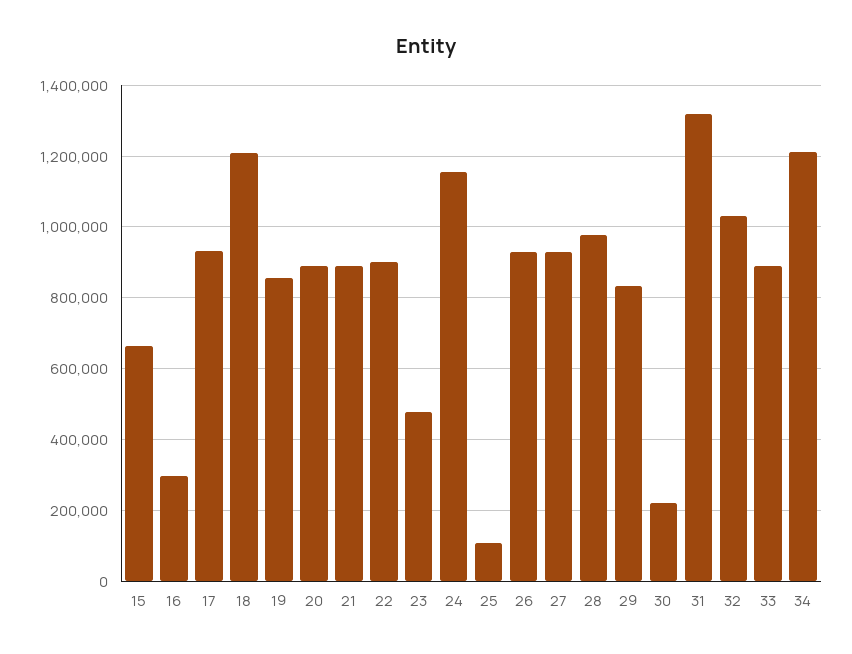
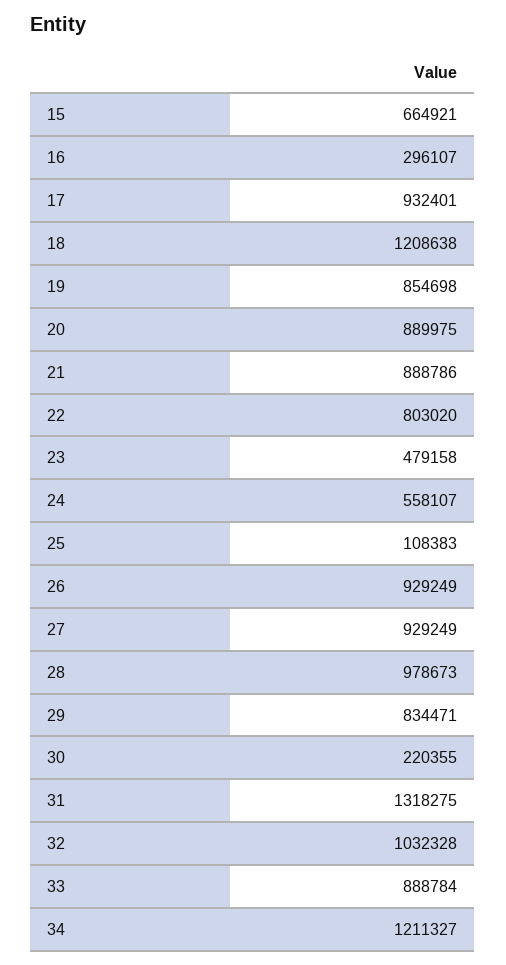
  {
    "15": 664921,
    "16": 296107,
    "17": 932401,
    "18": 1208638,
    "19": 854698,
    "20": 889975,
    "21": 888786,
-   "22": 900000,
+   "22": 803020,
    "23": 479158,
-   "24": 1160000,
+   "24": 558107,
    "25": 108383,
    "26": 929249,
    "27": 929249,
    "28": 978673,
    "29": 834471,
    "30": 220355,
    "31": 1318275,
    "32": 1032328,
    "33": 888784,
    "34": 1211327
  }

